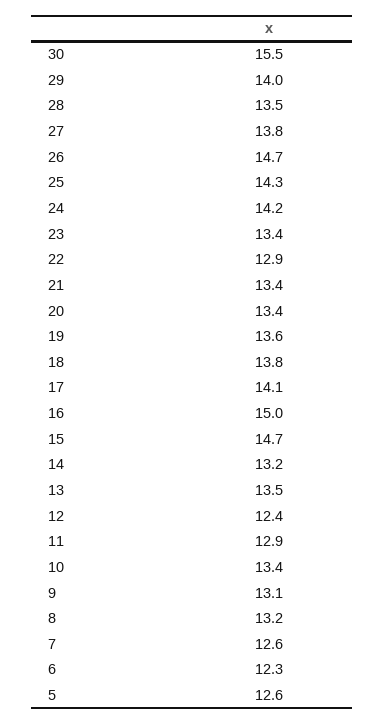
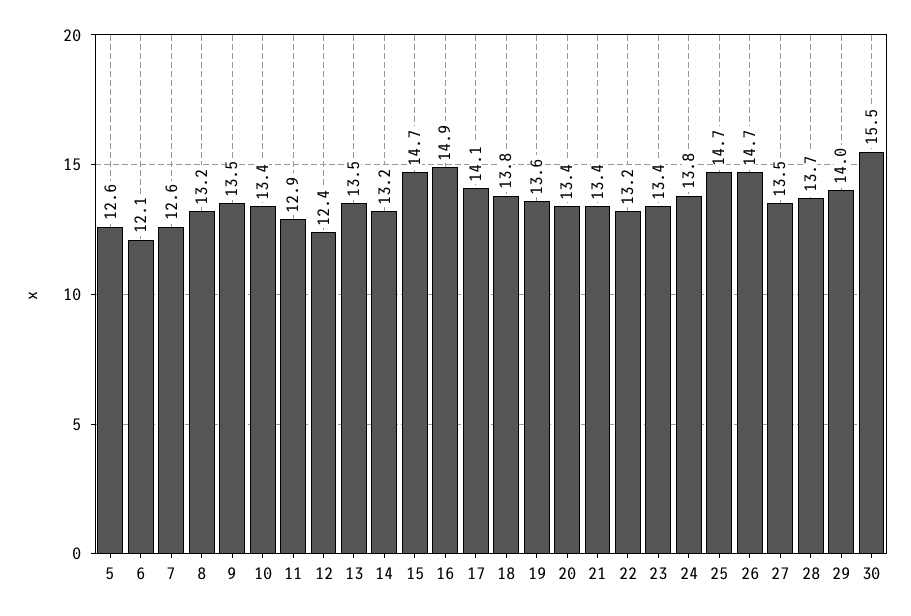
  {
    "30": 15.5,
    "29": 14,
-   "28": 13.5,
+   "28": 13.7,
-   "27": 13.8,
+   "27": 13.5,
    "26": 14.7,
-   "25": 14.3,
+   "25": 14.7,
-   "24": 14.2,
+   "24": 13.8,
    "23": 13.4,
-   "22": 12.9,
+   "22": 13.2,
    "21": 13.4,
    "20": 13.4,
    "19": 13.6,
    "18": 13.8,
    "17": 14.1,
-   "16": 15,
+   "16": 14.9,
    "15": 14.7,
    "14": 13.2,
    "13": 13.5,
    "12": 12.4,
    "11": 12.9,
    "10": 13.4,
-   "9": 13.1,
+   "9": 13.5,
    "8": 13.2,
    "7": 12.6,
-   "6": 12.3,
+   "6": 12.1,
    "5": 12.6
  }

